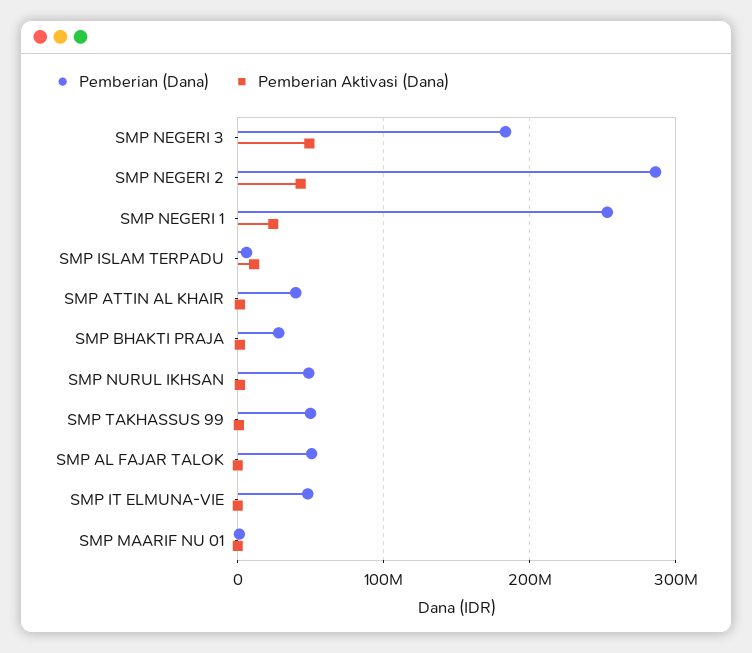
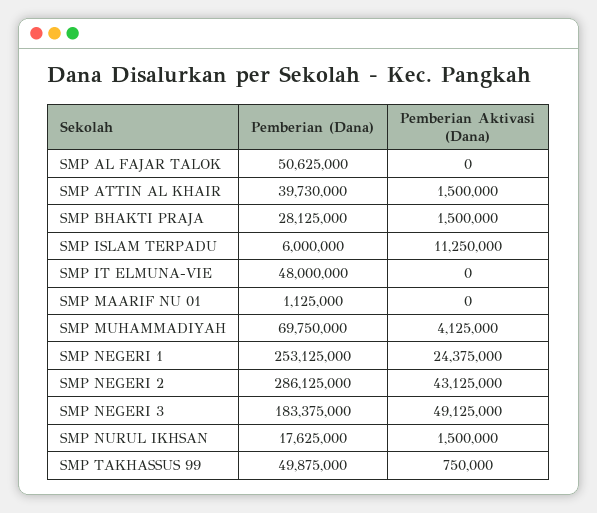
  {
    "Pemberian (Dana)": {
      "SMP NEGERI 3": 183375000,
      "SMP NEGERI 2": 286125000,
      "SMP NEGERI 1": 253125000,
      "SMP ISLAM TERPADU": 6000000,
      "SMP ATTIN AL KHAIR": 39730000,
      "SMP BHAKTI PRAJA": 28125000,
-     "SMP NURUL IKHSAN": 50000000,
+     "SMP NURUL IKHSAN": 17625000,
      "SMP TAKHASSUS 99": 49875000,
      "SMP AL FAJAR TALOK": 50625000,
      "SMP IT ELMUNA-VIE": 48000000,
-     "SMP MAARIF NU 01": 1125000
+     "SMP MAARIF NU 01": 1125000,
+     "SMP MUHAMMADIYAH": 69750000
    },
    "Pemberian Aktivasi (Dana)": {
      "SMP NEGERI 3": 49125000,
      "SMP NEGERI 2": 43125000,
      "SMP NEGERI 1": 24375000,
      "SMP ISLAM TERPADU": 11250000,
      "SMP ATTIN AL KHAIR": 1500000,
      "SMP BHAKTI PRAJA": 1500000,
      "SMP NURUL IKHSAN": 1500000,
      "SMP TAKHASSUS 99": 750000,
      "SMP AL FAJAR TALOK": 0,
      "SMP IT ELMUNA-VIE": 0,
-     "SMP MAARIF NU 01": 0
+     "SMP MAARIF NU 01": 0,
+     "SMP MUHAMMADIYAH": 4125000
    }
  }

